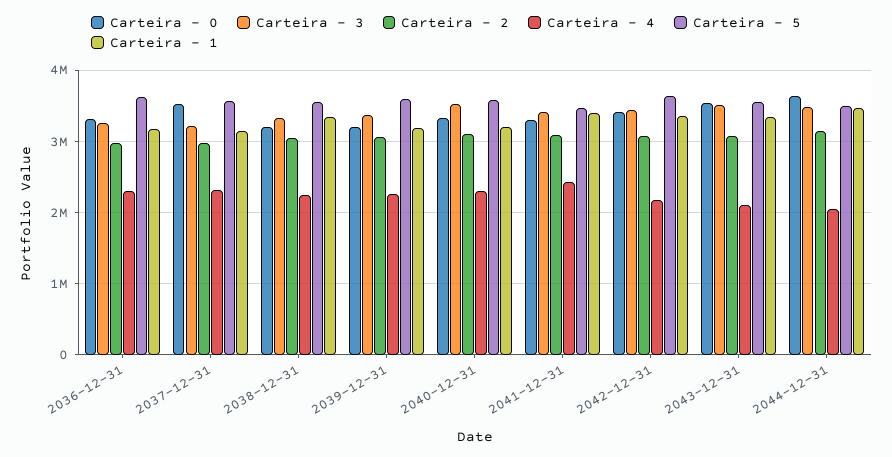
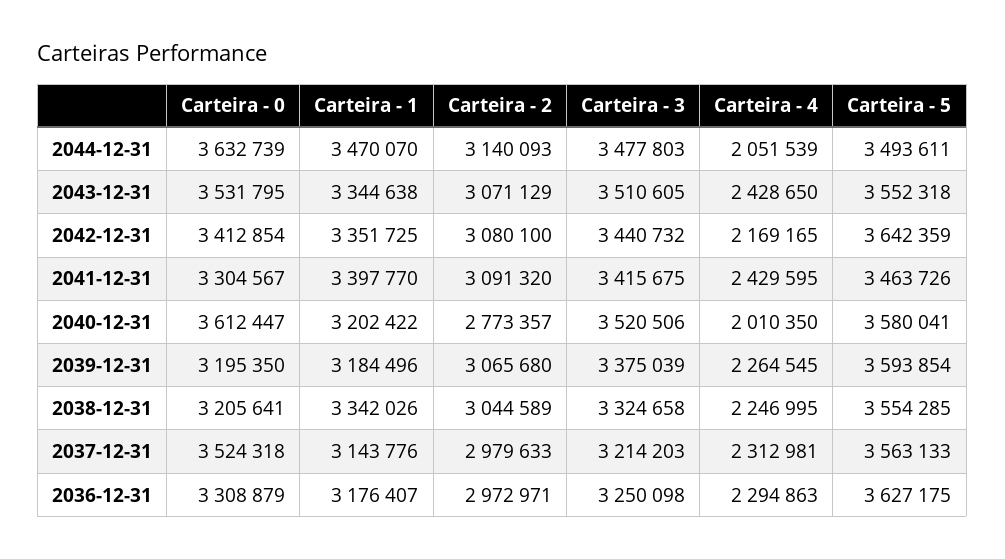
  {
    "Carteira - 0": {
      "2036-12-31": 3308879,
      "2037-12-31": 3524318,
      "2038-12-31": 3205641,
      "2039-12-31": 3195350,
-     "2040-12-31": 3300000,
+     "2040-12-31": 3612447,
      "2041-12-31": 3304567,
      "2042-12-31": 3412854,
      "2043-12-31": 3531795,
      "2044-12-31": 3632739
    },
    "Carteira - 3": {
      "2036-12-31": 3250098,
      "2037-12-31": 3214203,
      "2038-12-31": 3324658,
      "2039-12-31": 3375039,
      "2040-12-31": 3520506,
      "2041-12-31": 3415675,
      "2042-12-31": 3440732,
      "2043-12-31": 3510605,
      "2044-12-31": 3477803
    },
    "Carteira - 2": {
      "2036-12-31": 2972971,
      "2037-12-31": 2979633,
      "2038-12-31": 3044589,
      "2039-12-31": 3065680,
-     "2040-12-31": 3100000,
+     "2040-12-31": 2773357,
      "2041-12-31": 3091320,
      "2042-12-31": 3080100,
      "2043-12-31": 3071129,
      "2044-12-31": 3140093
    },
    "Carteira - 4": {
      "2036-12-31": 2294863,
      "2037-12-31": 2312981,
      "2038-12-31": 2246995,
      "2039-12-31": 2264545,
-     "2040-12-31": 2300000,
+     "2040-12-31": 2010350,
      "2041-12-31": 2429595,
      "2042-12-31": 2169165,
-     "2043-12-31": 2100000,
+     "2043-12-31": 2428650,
      "2044-12-31": 2051539
    },
    "Carteira - 5": {
      "2036-12-31": 3627175,
      "2037-12-31": 3563133,
      "2038-12-31": 3554285,
      "2039-12-31": 3593854,
      "2040-12-31": 3580041,
      "2041-12-31": 3463726,
      "2042-12-31": 3642359,
      "2043-12-31": 3552318,
      "2044-12-31": 3493611
    },
    "Carteira - 1": {
      "2036-12-31": 3176407,
      "2037-12-31": 3143776,
      "2038-12-31": 3342026,
      "2039-12-31": 3184496,
      "2040-12-31": 3202422,
      "2041-12-31": 3397770,
      "2042-12-31": 3351725,
      "2043-12-31": 3344638,
      "2044-12-31": 3470070
    }
  }

